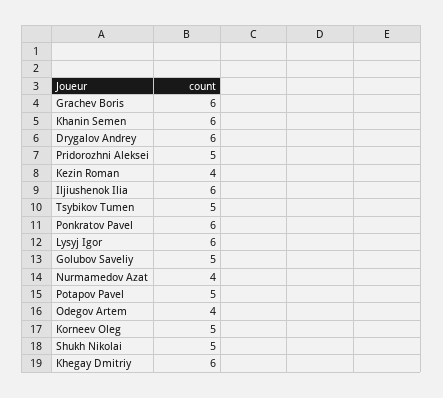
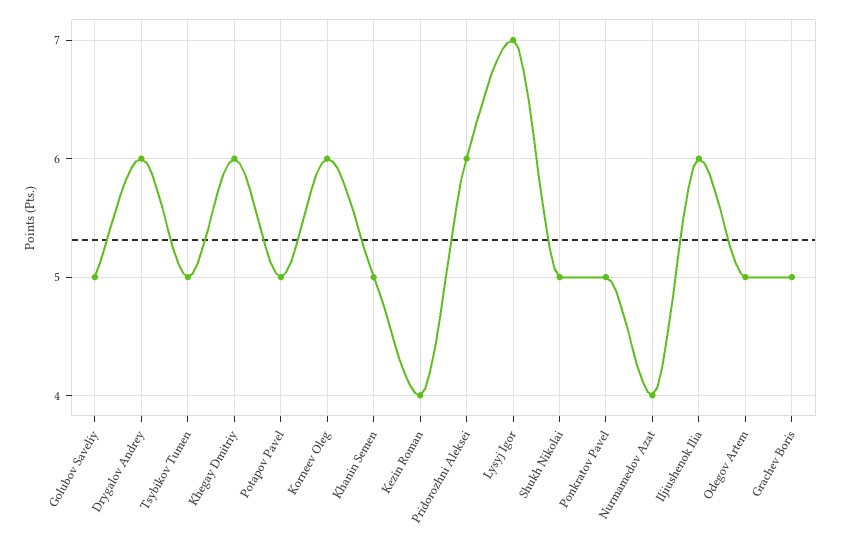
  {
-   "Grachev Boris": 6,
+   "Grachev Boris": 5,
-   "Khanin Semen": 6,
+   "Khanin Semen": 5,
    "Drygalov Andrey": 6,
-   "Pridorozhni Aleksei": 5,
+   "Pridorozhni Aleksei": 6,
    "Kezin Roman": 4,
    "Iljiushenok Ilia": 6,
    "Tsybikov Tumen": 5,
-   "Ponkratov Pavel": 6,
+   "Ponkratov Pavel": 5,
-   "Lysyj Igor": 6,
+   "Lysyj Igor": 7,
    "Golubov Saveliy": 5,
    "Nurmamedov Azat": 4,
    "Potapov Pavel": 5,
-   "Odegov Artem": 4,
+   "Odegov Artem": 5,
-   "Korneev Oleg": 5,
+   "Korneev Oleg": 6,
    "Shukh Nikolai": 5,
    "Khegay Dmitriy": 6
  }

